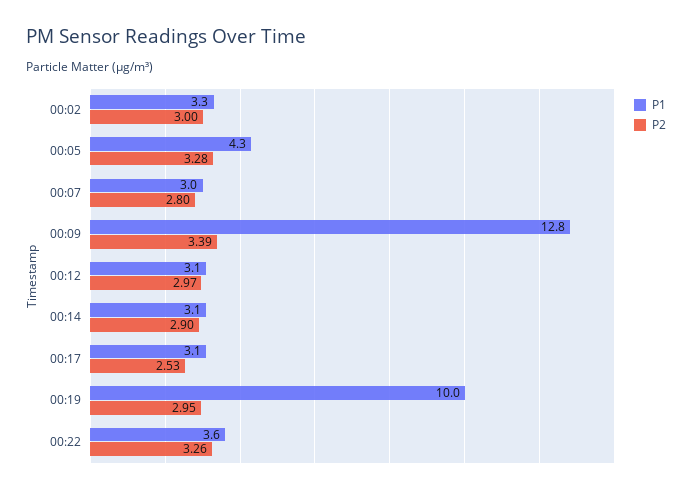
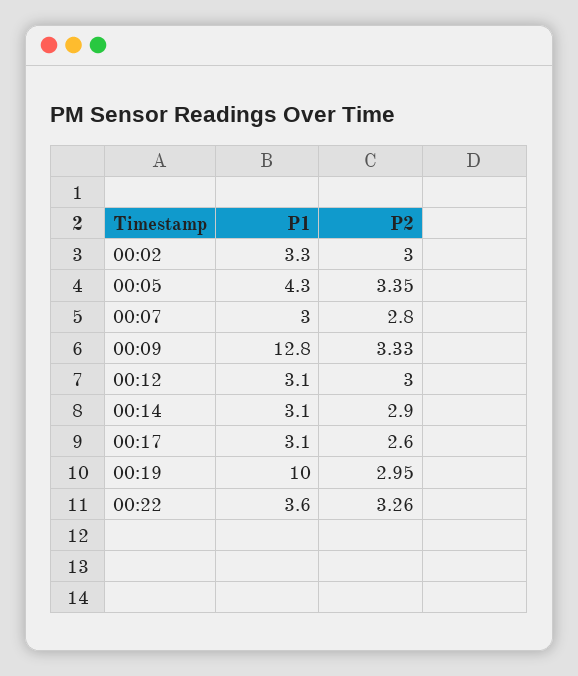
  {
    "P1": {
      "00:02": 3.3,
      "00:05": 4.3,
      "00:07": 3,
      "00:09": 12.8,
      "00:12": 3.1,
      "00:14": 3.1,
      "00:17": 3.1,
      "00:19": 10,
      "00:22": 3.6
    },
    "P2": {
      "00:02": 3,
-     "00:05": 3.28,
+     "00:05": 3.35,
      "00:07": 2.8,
-     "00:09": 3.39,
+     "00:09": 3.33,
-     "00:12": 2.97,
+     "00:12": 3,
      "00:14": 2.9,
-     "00:17": 2.53,
+     "00:17": 2.6,
      "00:19": 2.95,
      "00:22": 3.26
    }
  }

